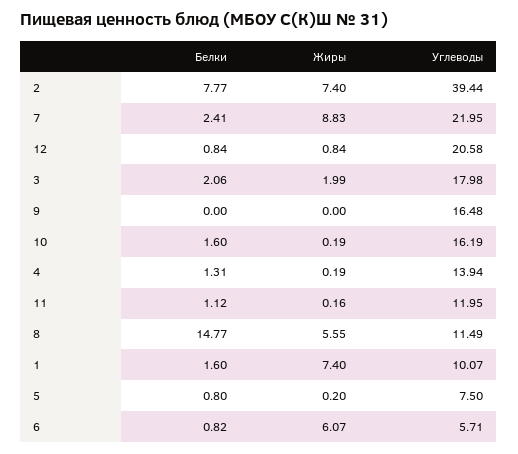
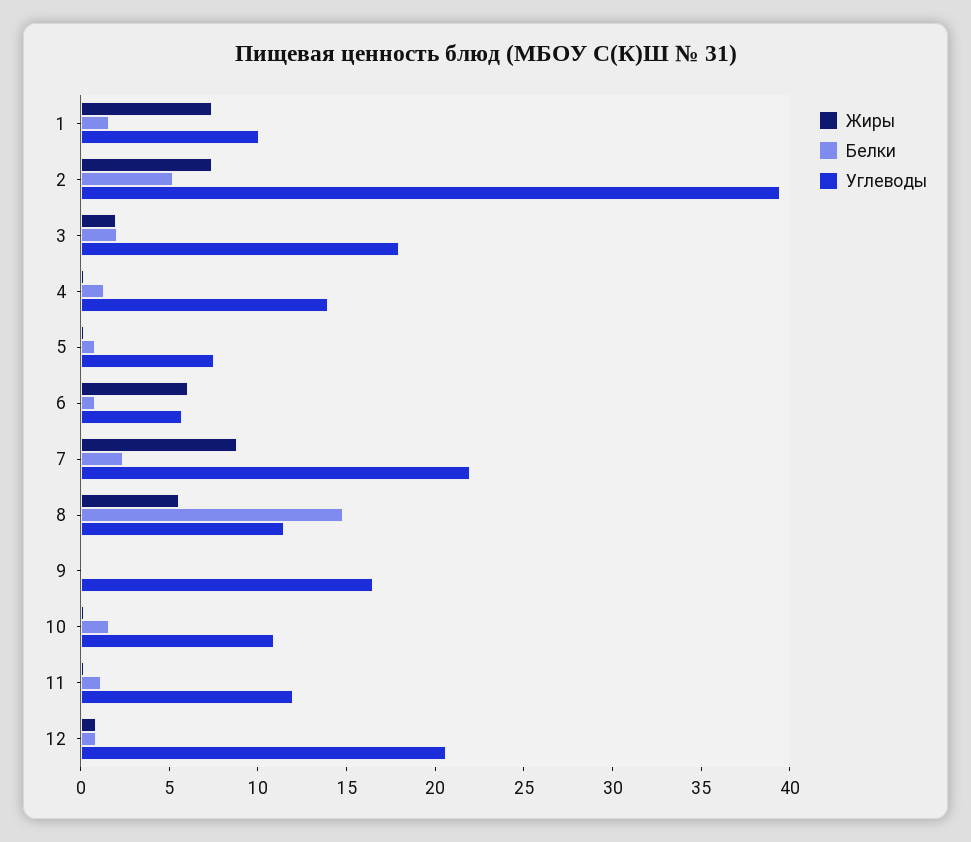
  {
    "Белки": {
-     "2": 7.77,
+     "2": 5,
      "7": 2.41,
      "12": 0.84,
      "3": 2.06,
      "9": 0,
      "10": 1.6,
      "4": 1.31,
      "11": 1.12,
      "8": 14.77,
      "1": 1.6,
      "5": 0.8,
      "6": 0.82
    },
    "Жиры": {
      "2": 7.4,
      "7": 8.83,
      "12": 0.84,
      "3": 1.99,
      "9": 0,
      "10": 0.19,
      "4": 0.19,
      "11": 0.16,
      "8": 5.55,
      "1": 7.4,
      "5": 0.2,
      "6": 6.07
    },
    "Углеводы": {
      "2": 39.44,
      "7": 21.95,
      "12": 20.58,
      "3": 17.98,
      "9": 16.48,
-     "10": 16.19,
+     "10": 11,
      "4": 13.94,
      "11": 11.95,
      "8": 11.49,
      "1": 10.07,
      "5": 7.5,
      "6": 5.71
    }
  }

